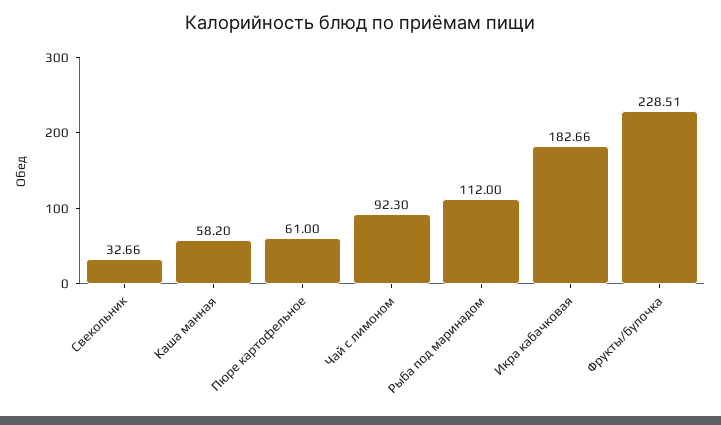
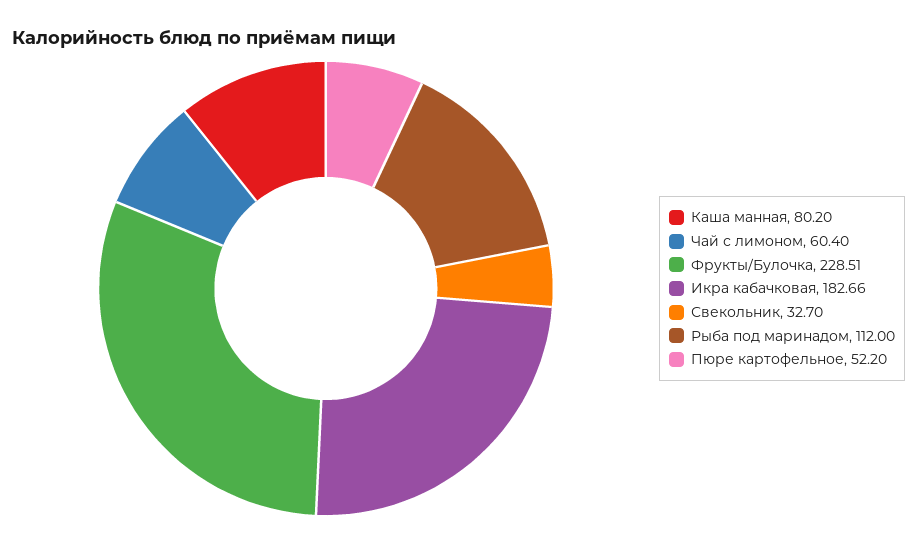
  {
-   "Свекольник": 32.66,
+   "Свекольник": 32.7,
-   "Каша манная": 58.2,
+   "Каша манная": 80.2,
-   "Пюре картофельное": 61,
+   "Пюре картофельное": 52.2,
-   "Чай с лимоном": 92.3,
+   "Чай с лимоном": 60.4,
    "Рыба под маринадом": 112,
    "Икра кабачковая": 182.66,
    "Фрукты/булочка": 228.51
  }

